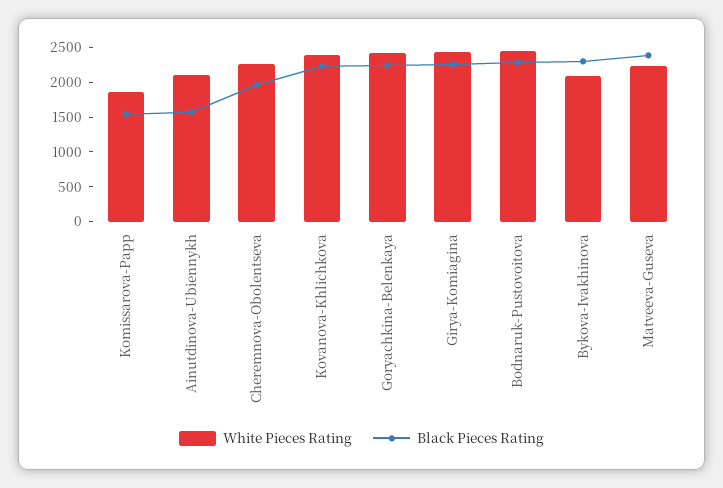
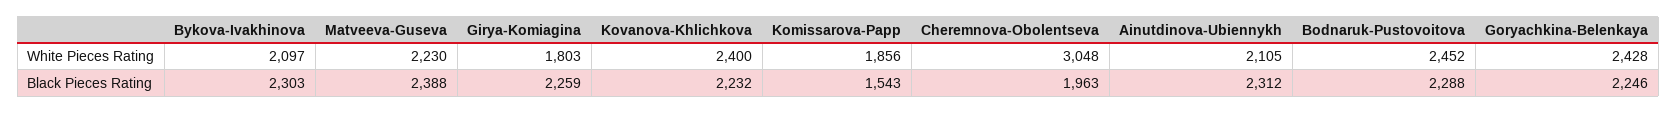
  {
    "White Pieces Rating": {
      "Komissarova-Papp": 1856,
      "Ainutdinova-Ubiennykh": 2105,
-     "Cheremnova-Obolentseva": 2250,
+     "Cheremnova-Obolentseva": 3048,
      "Kovanova-Khlichkova": 2400,
      "Goryachkina-Belenkaya": 2428,
-     "Girya-Komiagina": 2500,
+     "Girya-Komiagina": 1803,
      "Bodnaruk-Pustovoitova": 2452,
      "Bykova-Ivakhinova": 2097,
      "Matveeva-Guseva": 2230
    },
    "Black Pieces Rating": {
      "Komissarova-Papp": 1543,
-     "Ainutdinova-Ubiennykh": 1500,
+     "Ainutdinova-Ubiennykh": 2312,
      "Cheremnova-Obolentseva": 1963,
      "Kovanova-Khlichkova": 2232,
      "Goryachkina-Belenkaya": 2246,
      "Girya-Komiagina": 2259,
      "Bodnaruk-Pustovoitova": 2288,
      "Bykova-Ivakhinova": 2303,
      "Matveeva-Guseva": 2388
    }
  }

